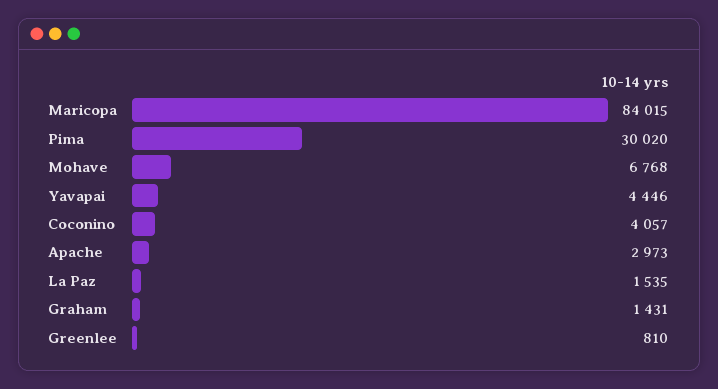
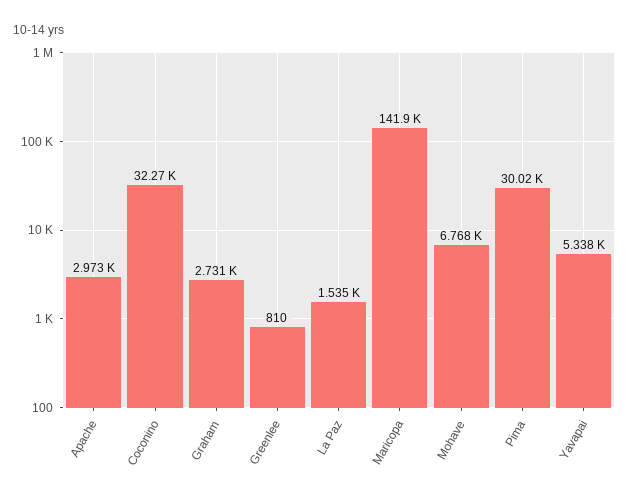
  {
-   "Maricopa": 84015,
+   "Maricopa": 141900,
    "Pima": 30020,
    "Mohave": 6768,
-   "Yavapai": 4446,
+   "Yavapai": 5338,
-   "Coconino": 4057,
+   "Coconino": 32270,
    "Apache": 2973,
    "La Paz": 1535,
-   "Graham": 1431,
+   "Graham": 2731,
    "Greenlee": 810
  }

